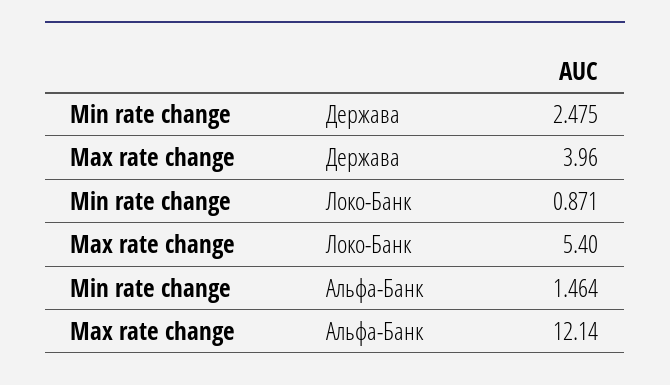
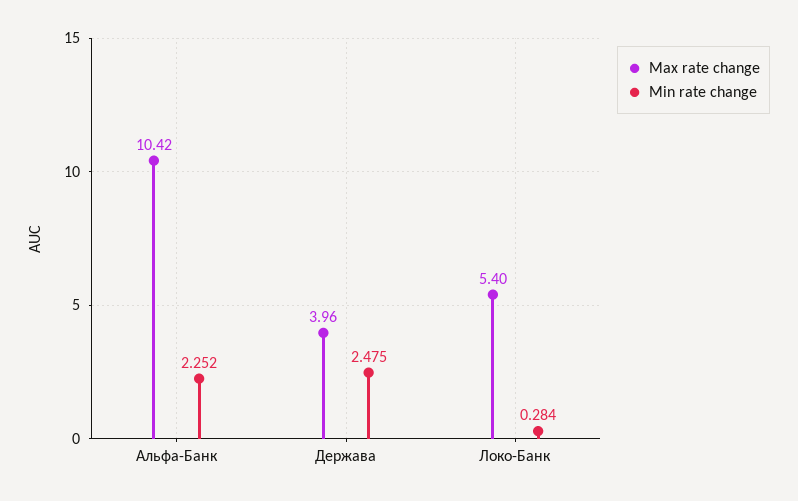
  {
    "Min rate change": {
      "Держава": 2.475,
-     "Локо-Банк": 0.871,
+     "Локо-Банк": 0.284,
-     "Альфа-Банк": 1.464
+     "Альфа-Банк": 2.252
    },
    "Max rate change": {
      "Держава": 3.96,
      "Локо-Банк": 5.4,
-     "Альфа-Банк": 12.14
+     "Альфа-Банк": 10.42
    }
  }

